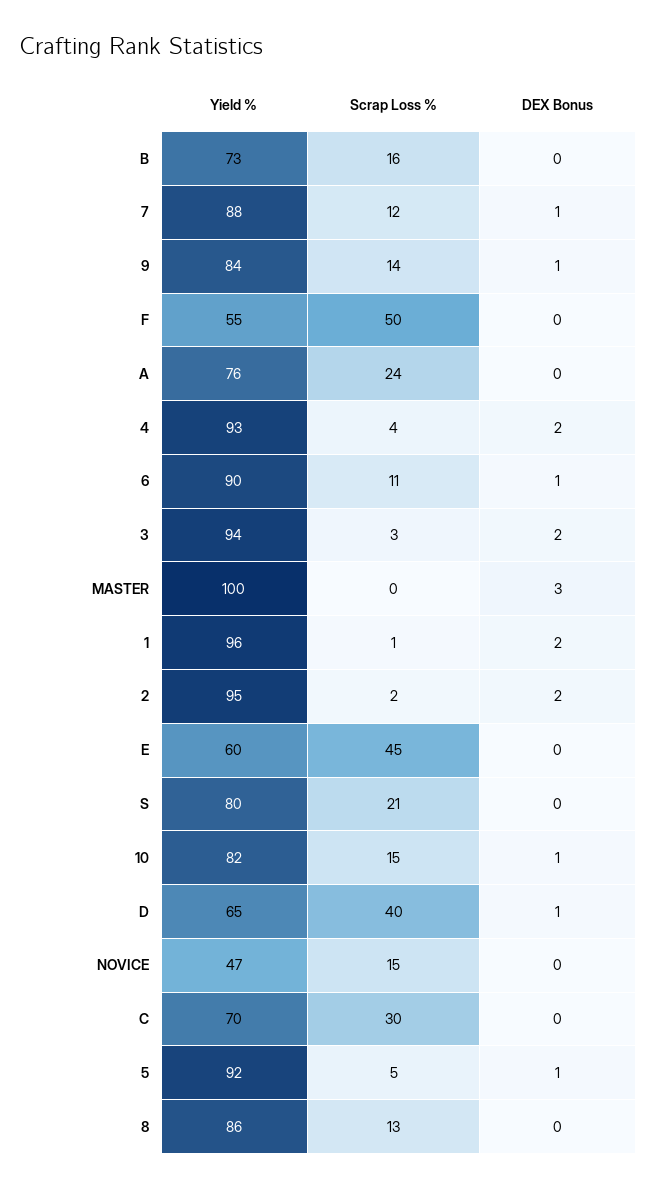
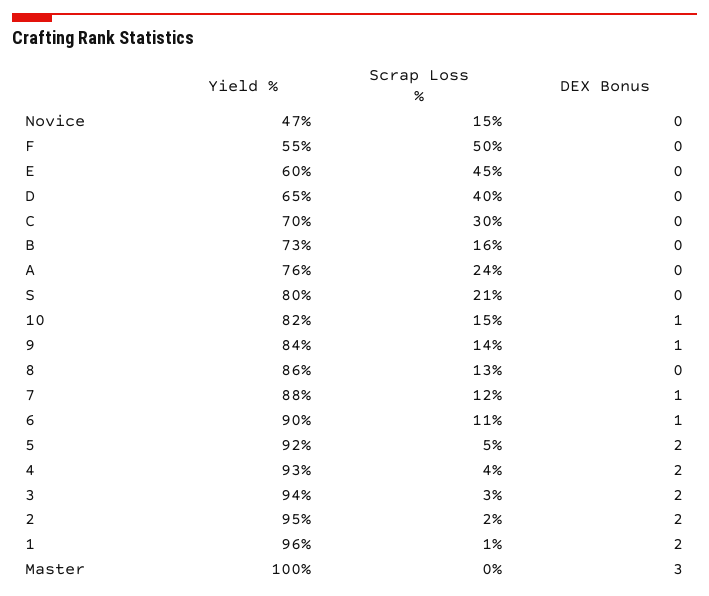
  {
    "Yield %": {
      "B": 73,
      "7": 88,
      "9": 84,
      "F": 55,
      "A": 76,
      "4": 93,
      "6": 90,
      "3": 94,
      "MASTER": 100,
      "1": 96,
      "2": 95,
      "E": 60,
      "S": 80,
      "10": 82,
      "D": 65,
      "NOVICE": 47,
      "C": 70,
      "5": 92,
      "8": 86
    },
    "Scrap Loss %": {
      "B": 16,
      "7": 12,
      "9": 14,
      "F": 50,
      "A": 24,
      "4": 4,
      "6": 11,
      "3": 3,
      "MASTER": 0,
      "1": 1,
      "2": 2,
      "E": 45,
      "S": 21,
      "10": 15,
      "D": 40,
      "NOVICE": 15,
      "C": 30,
      "5": 5,
      "8": 13
    },
    "DEX Bonus": {
      "B": 0,
      "7": 1,
      "9": 1,
      "F": 0,
      "A": 0,
      "4": 2,
      "6": 1,
      "3": 2,
      "MASTER": 3,
      "1": 2,
      "2": 2,
      "E": 0,
      "S": 0,
      "10": 1,
-     "D": 1,
+     "D": 0,
      "NOVICE": 0,
      "C": 0,
-     "5": 1,
+     "5": 2,
      "8": 0
    }
  }

